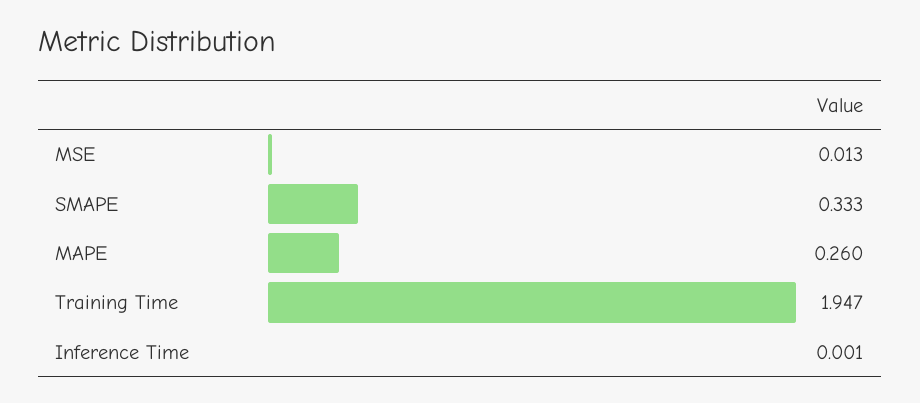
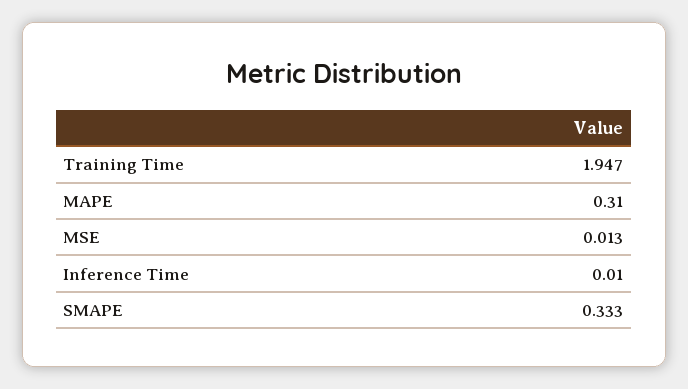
  {
    "MSE": 0.013,
    "SMAPE": 0.333,
-   "MAPE": 0.26,
+   "MAPE": 0.31,
    "Training Time": 1.947,
-   "Inference Time": 0.001
+   "Inference Time": 0.01
  }

